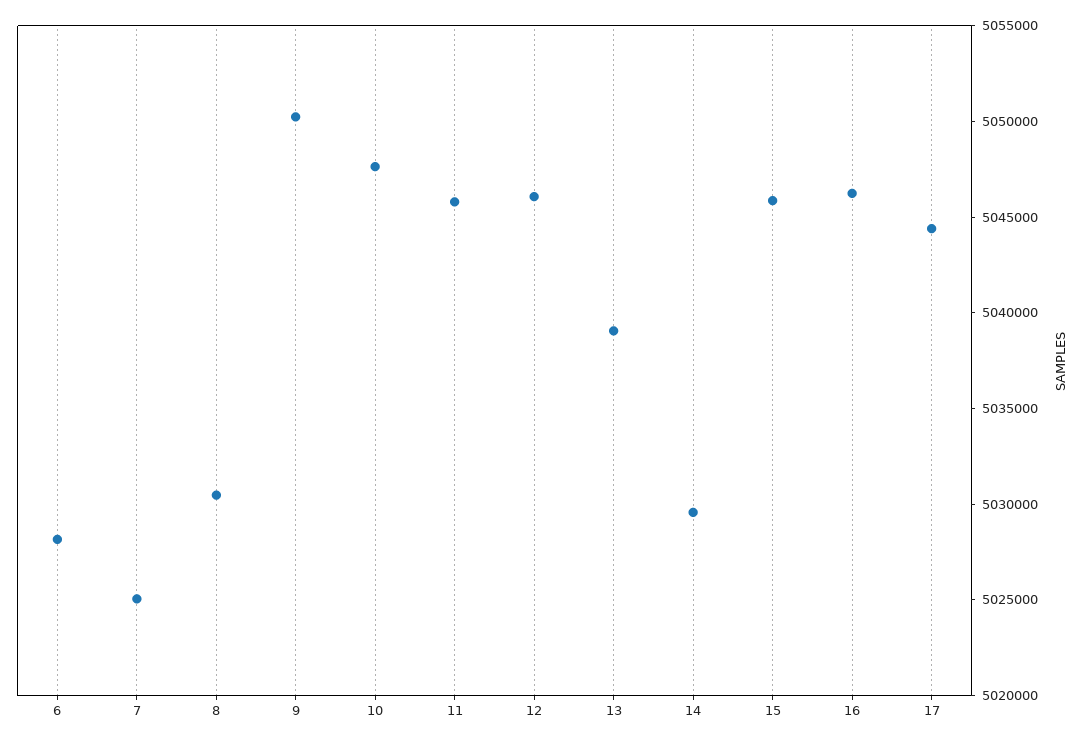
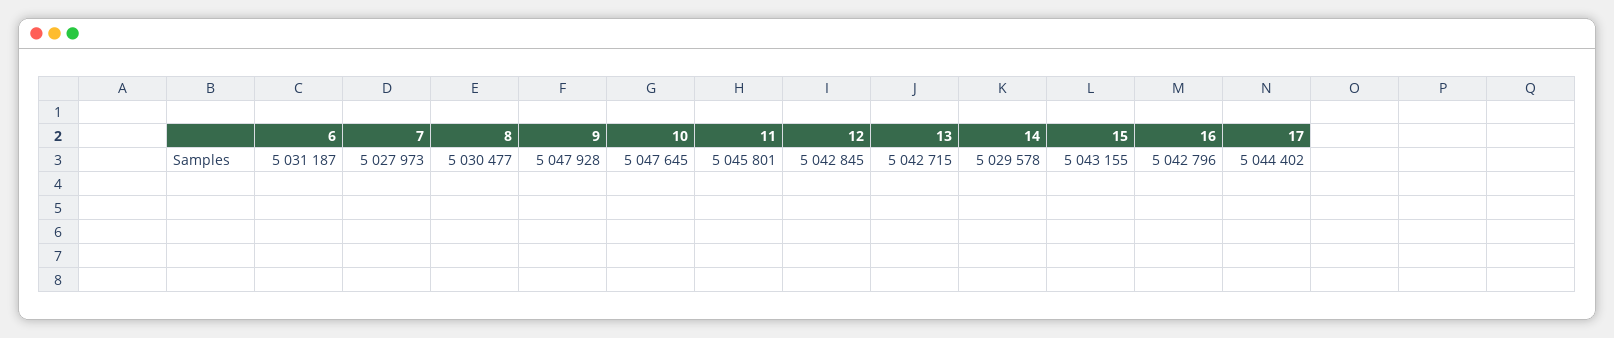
  {
-   "6": 5028000,
+   "6": 5031187,
-   "7": 5025000,
+   "7": 5027973,
    "8": 5030477,
-   "9": 5050000,
+   "9": 5047928,
    "10": 5047645,
    "11": 5045801,
-   "12": 5046000,
+   "12": 5042845,
-   "13": 5039000,
+   "13": 5042715,
    "14": 5029578,
-   "15": 5046000,
+   "15": 5043155,
-   "16": 5046000,
+   "16": 5042796,
    "17": 5044402
  }

